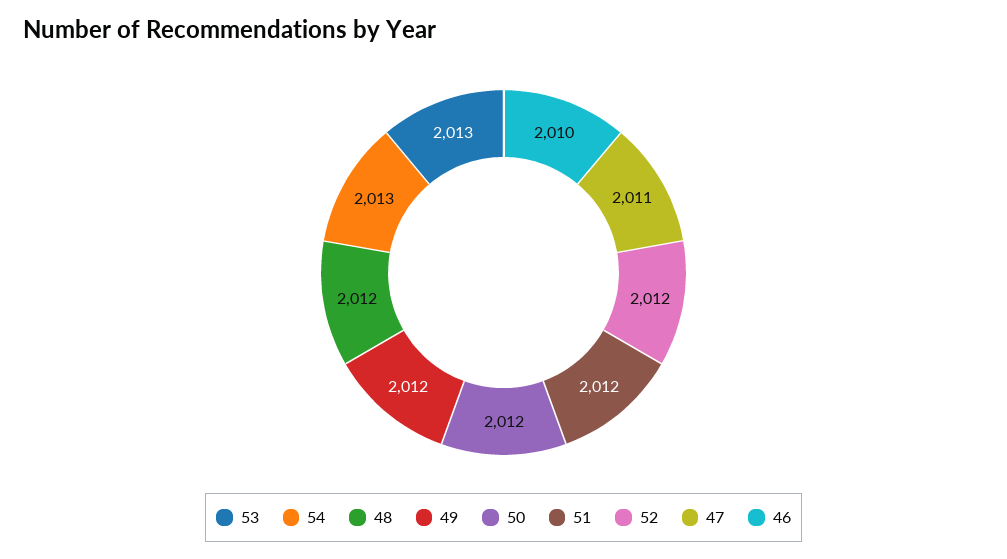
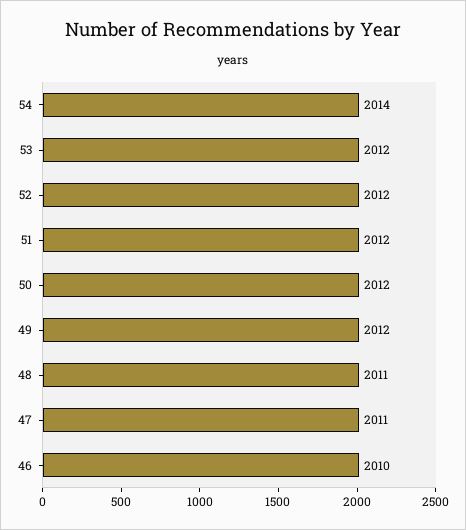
  {
-   "53": 2013,
+   "53": 2012,
-   "54": 2013,
+   "54": 2014,
-   "48": 2012,
+   "48": 2011,
    "49": 2012,
    "50": 2012,
    "51": 2012,
    "52": 2012,
    "47": 2011,
    "46": 2010
  }

